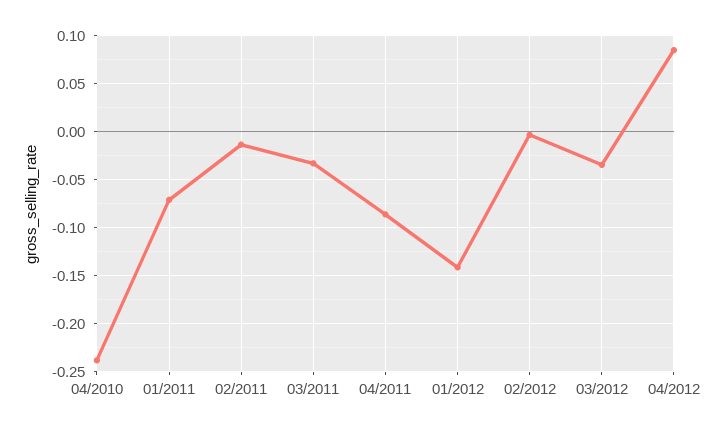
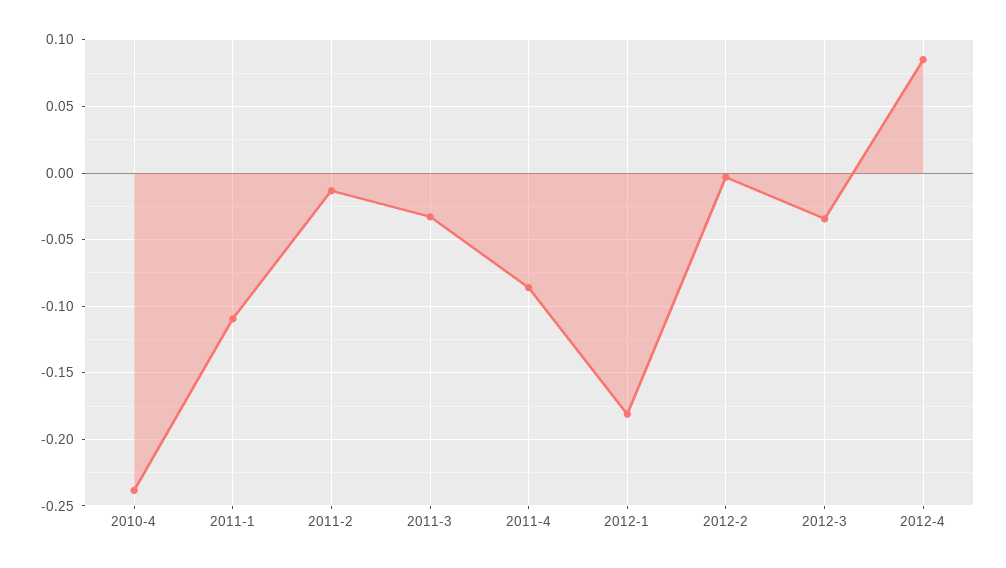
  {
    "04/2010": -0.24,
-   "01/2011": -0.07,
+   "01/2011": -0.11,
    "02/2011": -0.015,
    "03/2011": -0.035,
    "04/2011": -0.085,
-   "01/2012": -0.14,
+   "01/2012": -0.18,
    "02/2012": -0.005,
    "03/2012": -0.035,
    "04/2012": 0.085
  }

